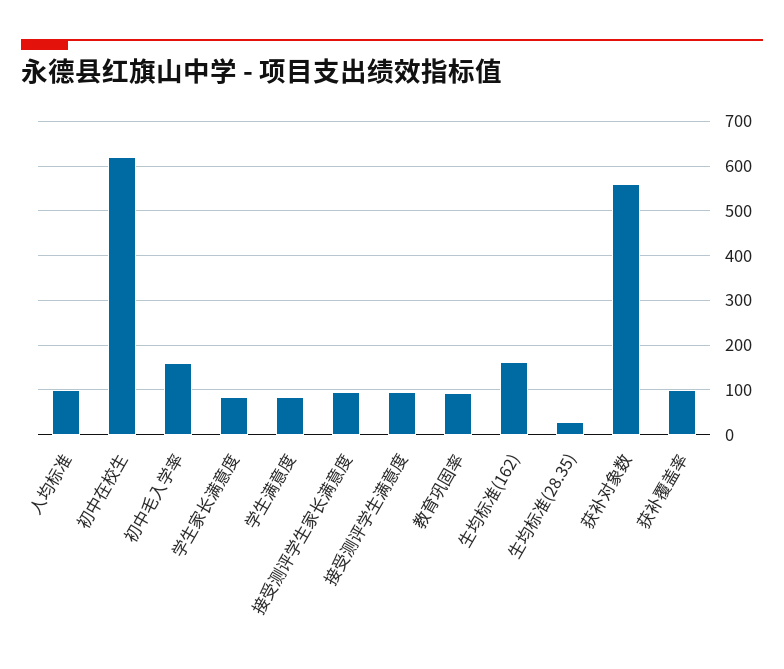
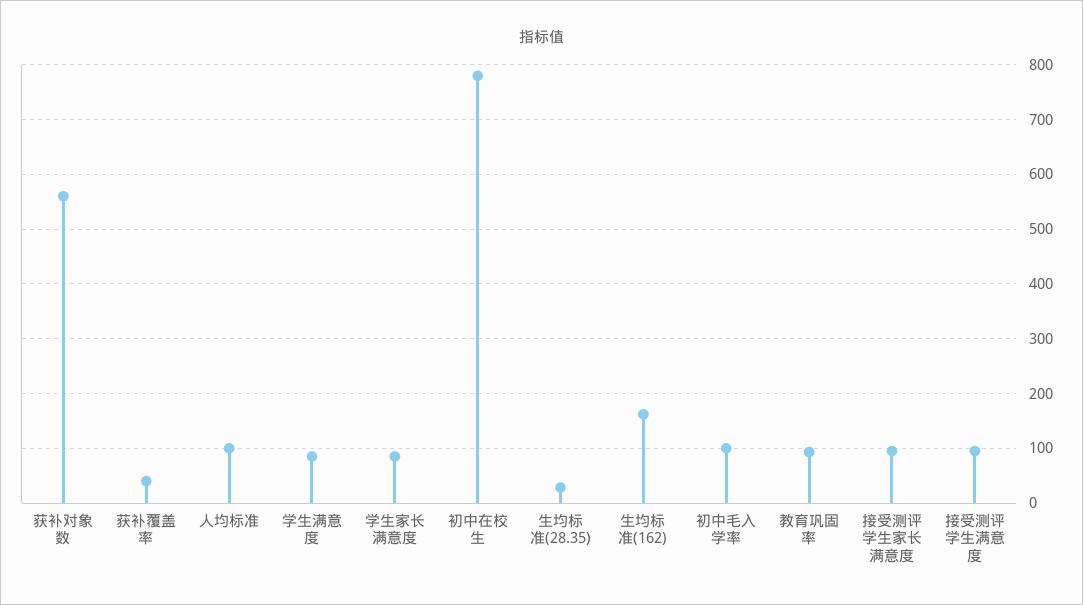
  {
    "人均标准": 100,
-   "初中在校生": 620,
+   "初中在校生": 780,
-   "初中毛入学率": 160,
+   "初中毛入学率": 100,
    "学生家长满意度": 80,
    "学生满意度": 80,
    "接受测评学生家长满意度": 100,
    "接受测评学生满意度": 100,
    "教育巩固率": 100,
    "生均标准(162)": 160,
    "生均标准(28.35)": 20,
    "获补对象数": 560,
-   "获补覆盖率": 100
+   "获补覆盖率": 40
  }

